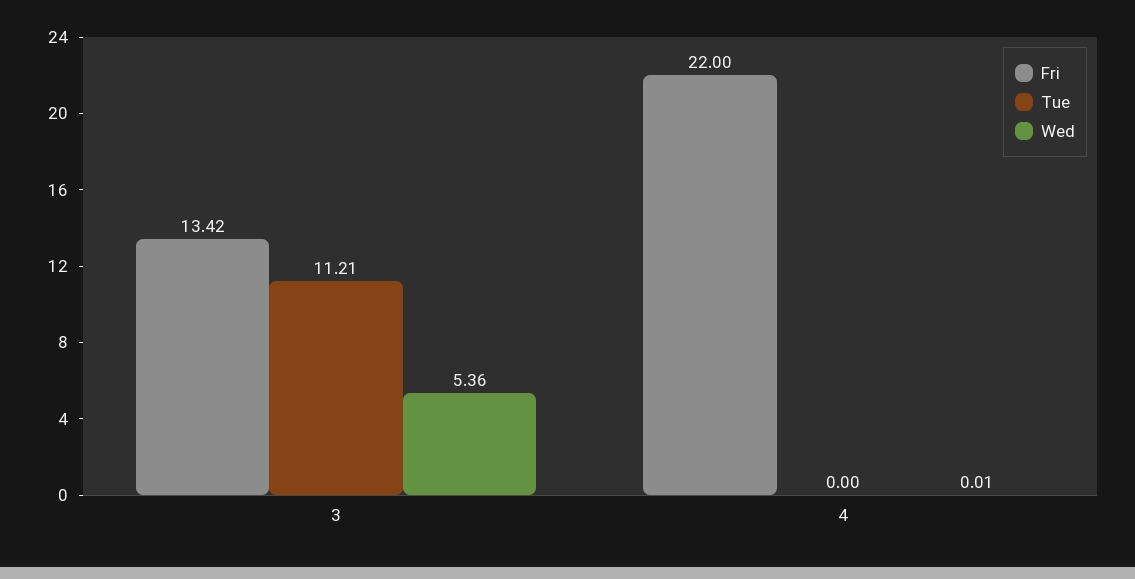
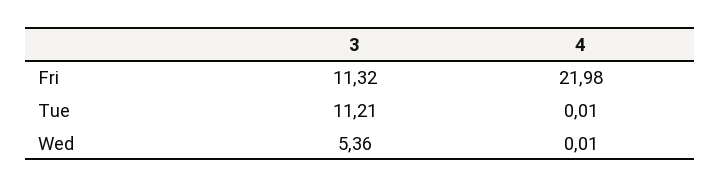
  {
    "Fri": {
-     "3": 13.42,
+     "3": 11.32,
-     "4": 22
+     "4": 21.98
    },
    "Tue": {
      "3": 11.21,
-     "4": 0
+     "4": 0.01
    },
    "Wed": {
      "3": 5.36,
      "4": 0.01
    }
  }

